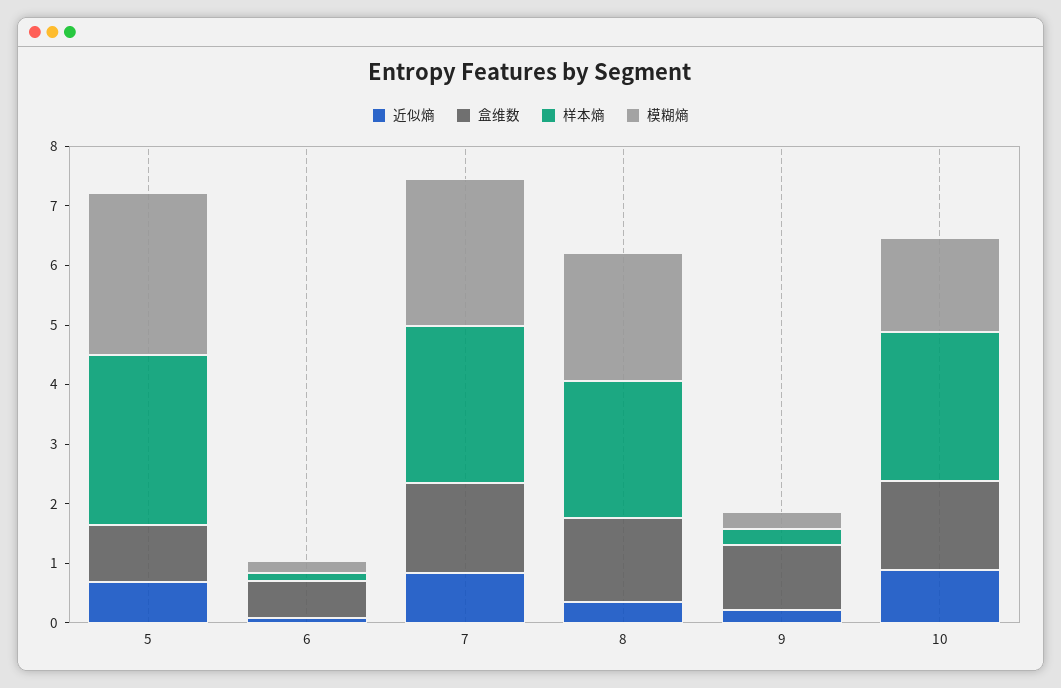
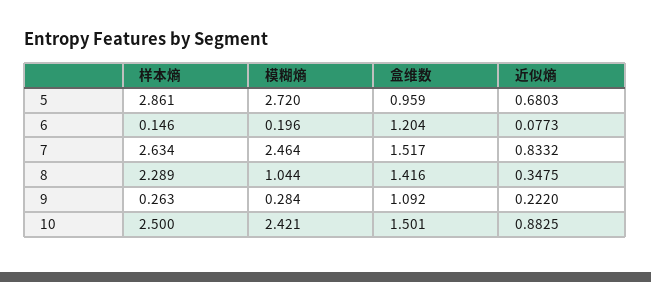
  {
    "近似熵": {
      "5": 0.6803,
      "6": 0.0773,
      "7": 0.8332,
      "8": 0.3475,
      "9": 0.222,
      "10": 0.8825
    },
    "盒维数": {
      "5": 0.959,
-     "6": 0.6,
+     "6": 1.204,
      "7": 1.517,
      "8": 1.416,
      "9": 1.092,
      "10": 1.501
    },
    "样本熵": {
      "5": 2.861,
      "6": 0.146,
      "7": 2.634,
      "8": 2.289,
      "9": 0.263,
      "10": 2.5
    },
    "模糊熵": {
      "5": 2.72,
      "6": 0.196,
      "7": 2.464,
-     "8": 2.2,
+     "8": 1.044,
      "9": 0.284,
-     "10": 1.6
+     "10": 2.421
    }
  }

